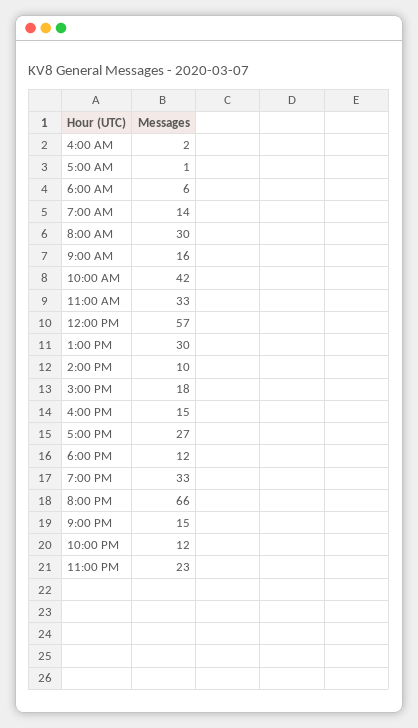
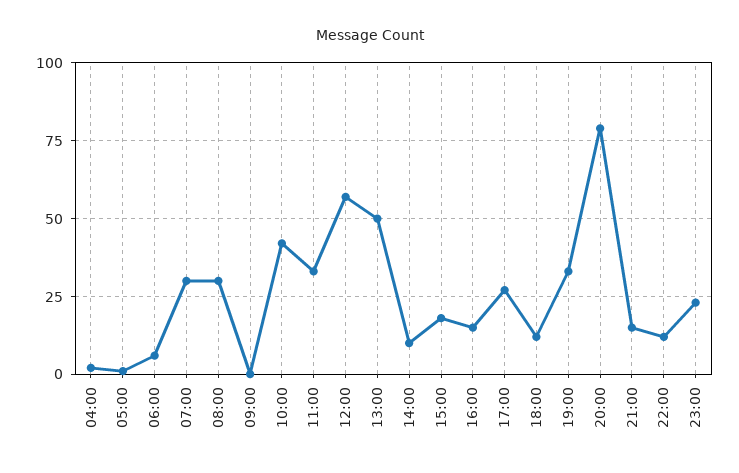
  {
    "4:00 AM": 2,
    "5:00 AM": 1,
    "6:00 AM": 6,
-   "7:00 AM": 14,
+   "7:00 AM": 30,
    "8:00 AM": 30,
-   "9:00 AM": 16,
+   "9:00 AM": 0,
    "10:00 AM": 42,
    "11:00 AM": 33,
    "12:00 PM": 57,
-   "1:00 PM": 30,
+   "1:00 PM": 50,
    "2:00 PM": 10,
    "3:00 PM": 18,
    "4:00 PM": 15,
    "5:00 PM": 27,
    "6:00 PM": 12,
    "7:00 PM": 33,
-   "8:00 PM": 66,
+   "8:00 PM": 80,
    "9:00 PM": 15,
    "10:00 PM": 12,
    "11:00 PM": 23
  }

